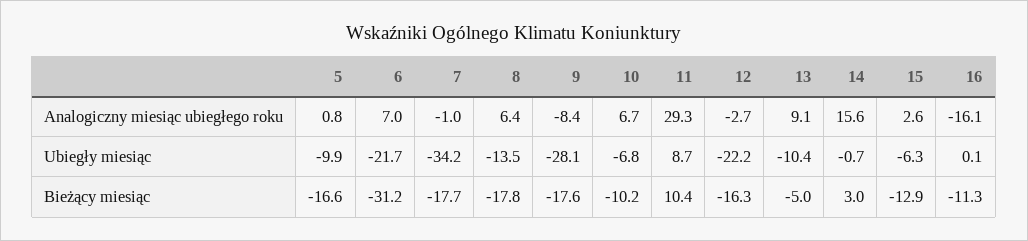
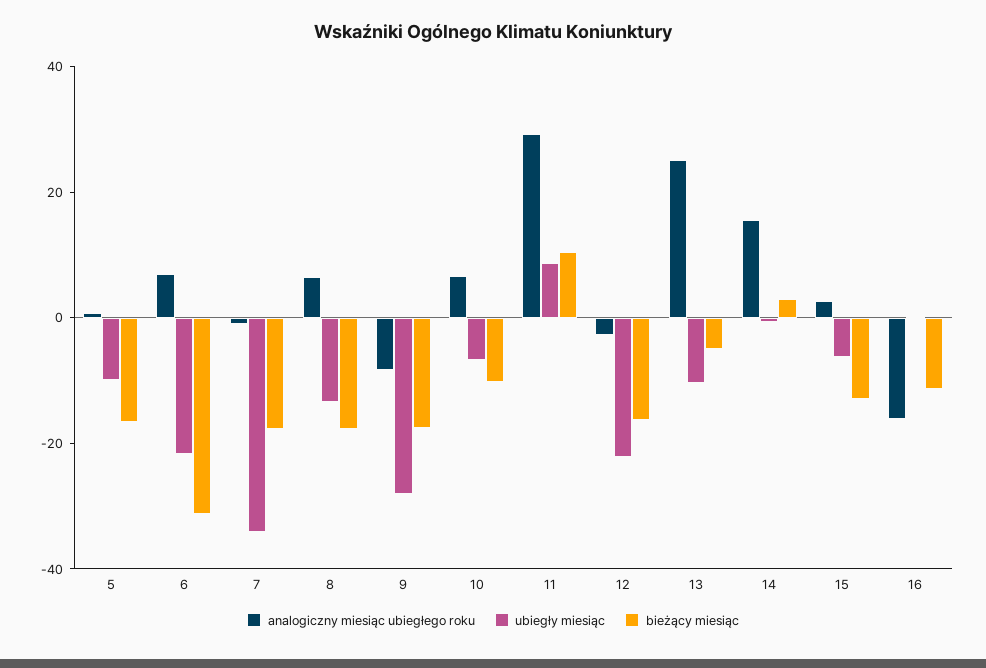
  {
    "Analogiczny miesiąc ubiegłego roku": {
      "5": 0.8,
      "6": 7,
      "7": -1,
      "8": 6.4,
      "9": -8.4,
      "10": 6.7,
      "11": 29.3,
      "12": -2.7,
-     "13": 9.1,
+     "13": 25,
      "14": 15.6,
      "15": 2.6,
      "16": -16.1
    },
    "Ubiegły miesiąc": {
      "5": -9.9,
      "6": -21.7,
      "7": -34.2,
      "8": -13.5,
      "9": -28.1,
      "10": -6.8,
      "11": 8.7,
      "12": -22.2,
      "13": -10.4,
      "14": -0.7,
      "15": -6.3,
      "16": 0.1
    },
    "Bieżący miesiąc": {
      "5": -16.6,
      "6": -31.2,
      "7": -17.7,
      "8": -17.8,
      "9": -17.6,
      "10": -10.2,
      "11": 10.4,
      "12": -16.3,
      "13": -5,
      "14": 3,
      "15": -12.9,
      "16": -11.3
    }
  }

